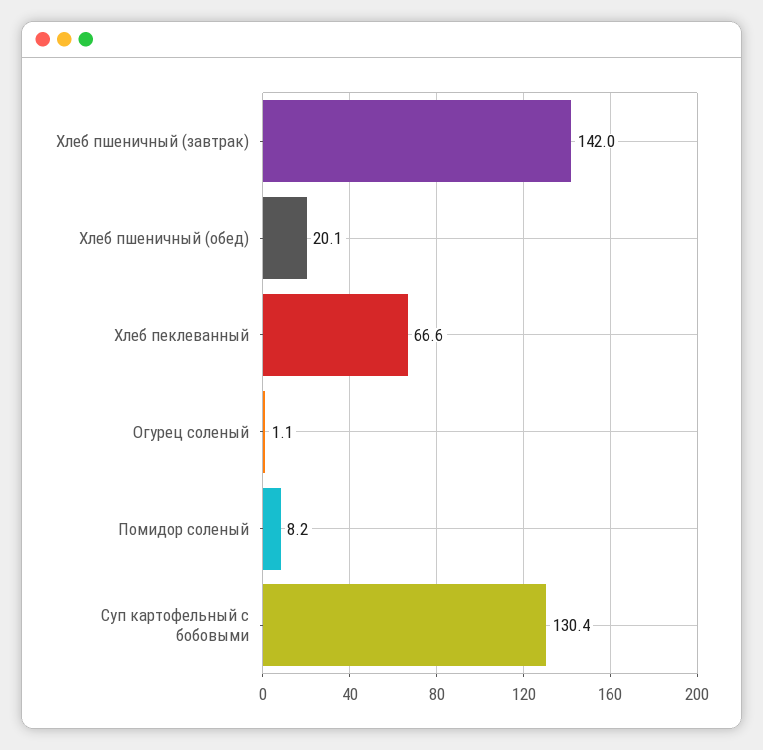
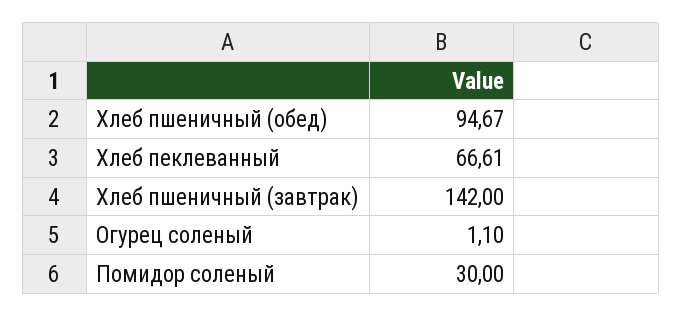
  {
    "Хлеб пшеничный (завтрак)": 142,
-   "Хлеб пшеничный (обед)": 20.1,
+   "Хлеб пшеничный (обед)": 94.67,
    "Хлеб пеклеванный": 66.61,
    "Огурец соленый": 1.1,
-   "Помидор соленый": 8.2,
+   "Помидор соленый": 30
-   "Суп картофельный с бобовыми": 130.4
  }

